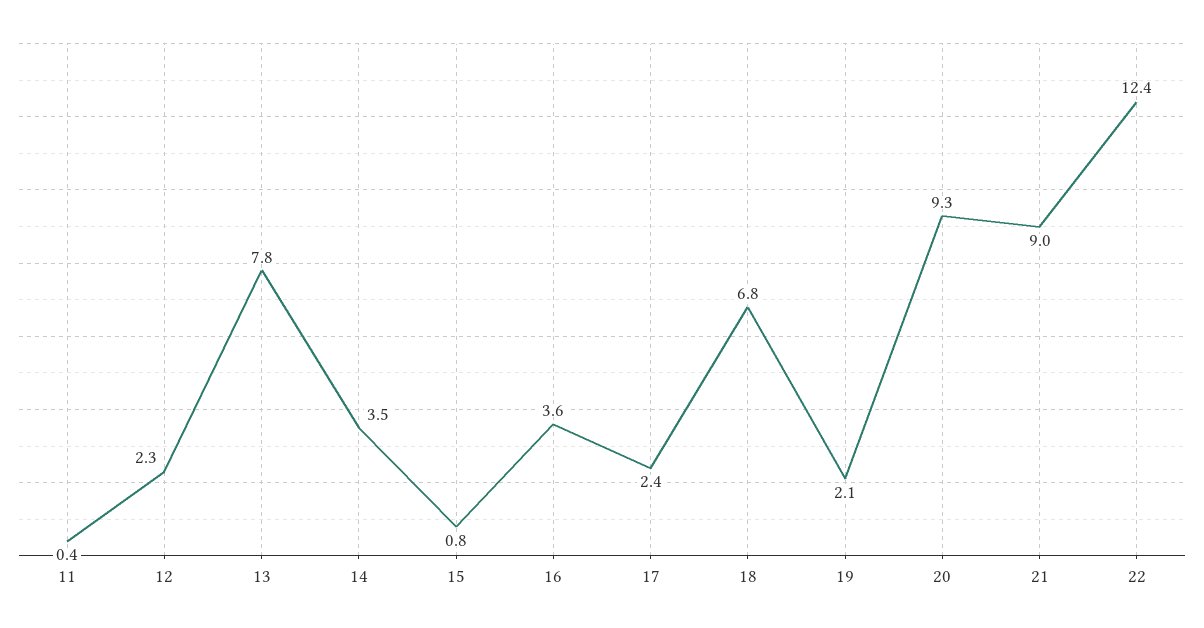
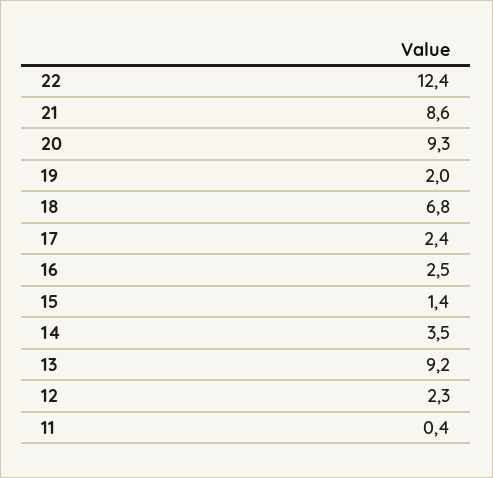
  {
    "11": 0.4,
    "12": 2.3,
-   "13": 7.8,
+   "13": 9.2,
    "14": 3.5,
-   "15": 0.8,
+   "15": 1.4,
-   "16": 3.6,
+   "16": 2.5,
    "17": 2.4,
    "18": 6.8,
-   "19": 2.1,
+   "19": 2,
    "20": 9.3,
-   "21": 9,
+   "21": 8.6,
    "22": 12.4
  }

